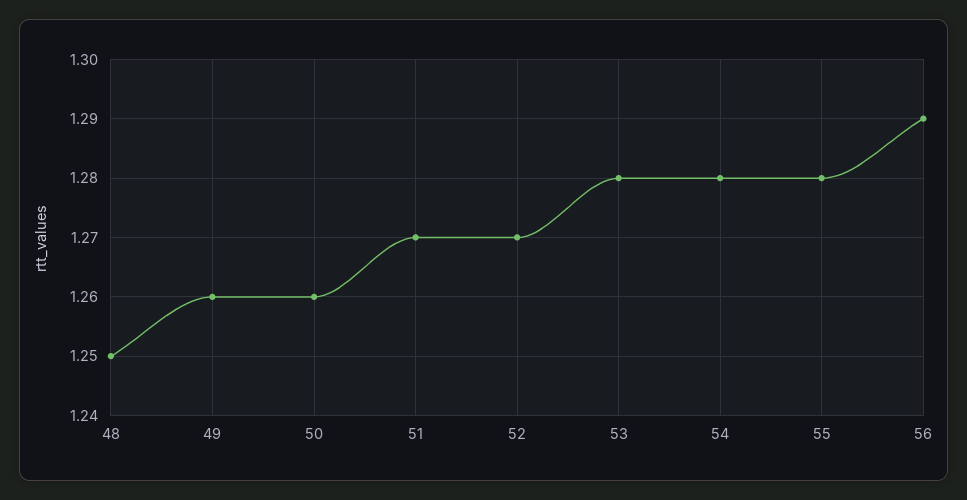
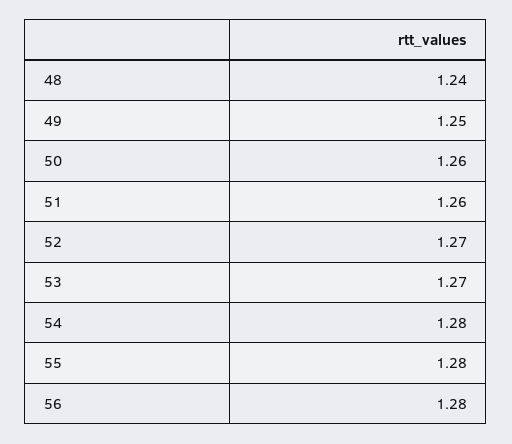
  {
-   "48": 1.25,
+   "48": 1.24,
-   "49": 1.26,
+   "49": 1.25,
    "50": 1.26,
-   "51": 1.27,
+   "51": 1.26,
    "52": 1.27,
-   "53": 1.28,
+   "53": 1.27,
    "54": 1.28,
    "55": 1.28,
-   "56": 1.29
+   "56": 1.28
  }

